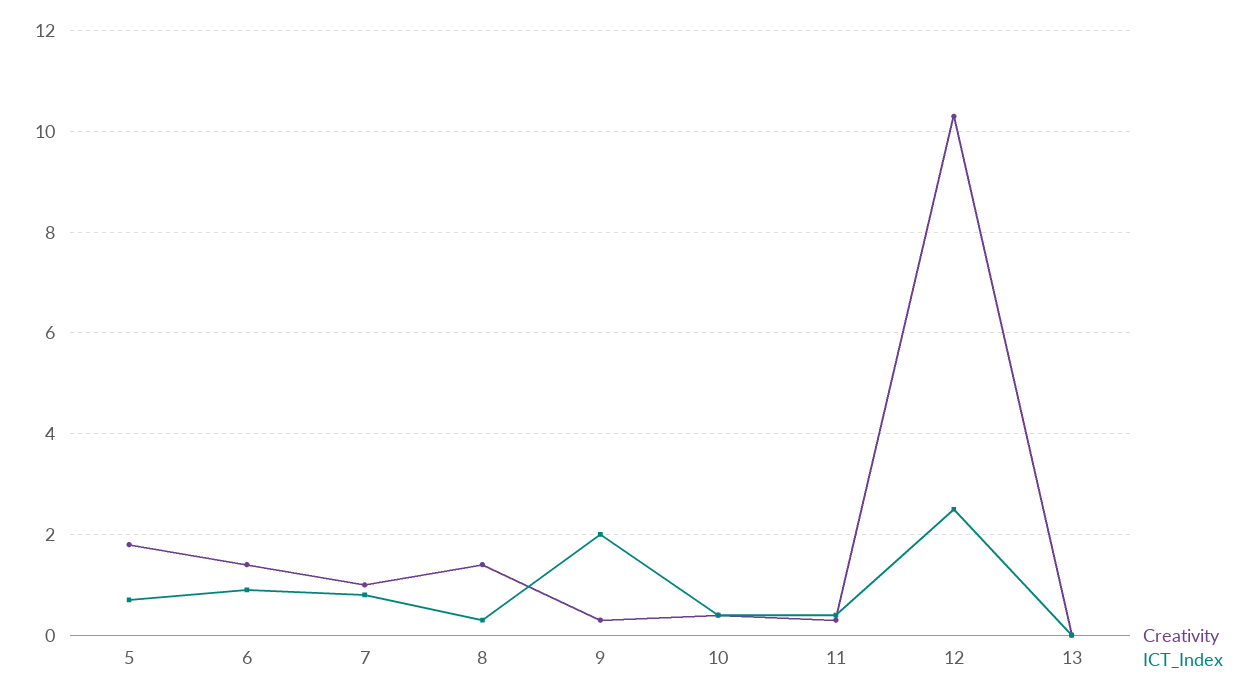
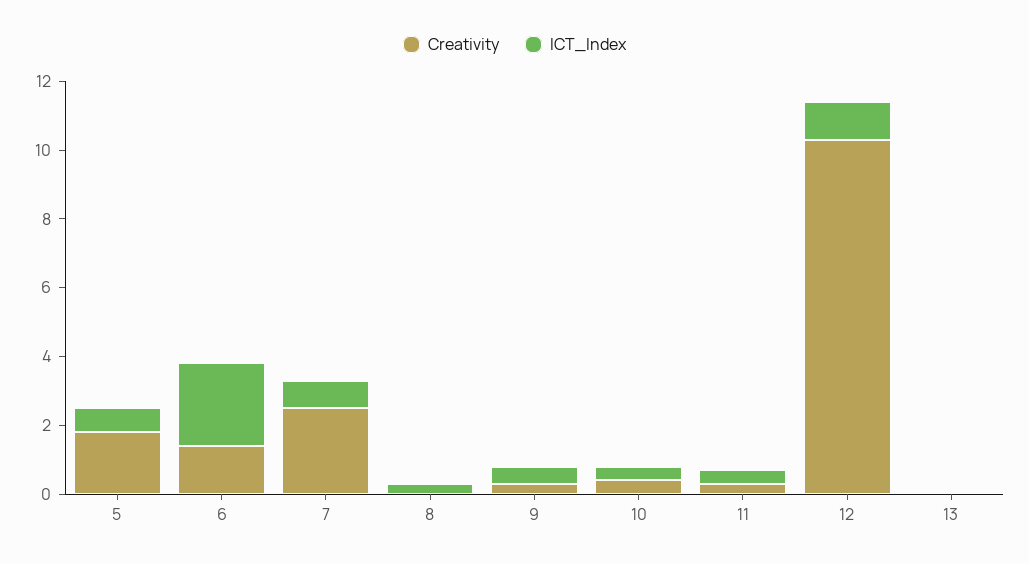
  {
    "Creativity": {
      "5": 2,
      "6": 1.5,
-     "7": 1,
+     "7": 2.5,
-     "8": 1.5,
+     "8": 0,
      "9": 0.5,
      "10": 0.5,
      "11": 0.5,
      "12": 10.5,
      "13": 0
    },
    "ICT_Index": {
      "5": 0.5,
-     "6": 1,
+     "6": 2.5,
      "7": 1,
      "8": 0.5,
-     "9": 2,
+     "9": 0.5,
      "10": 0.5,
      "11": 0.5,
-     "12": 2.5,
+     "12": 1,
      "13": 0
    }
  }

